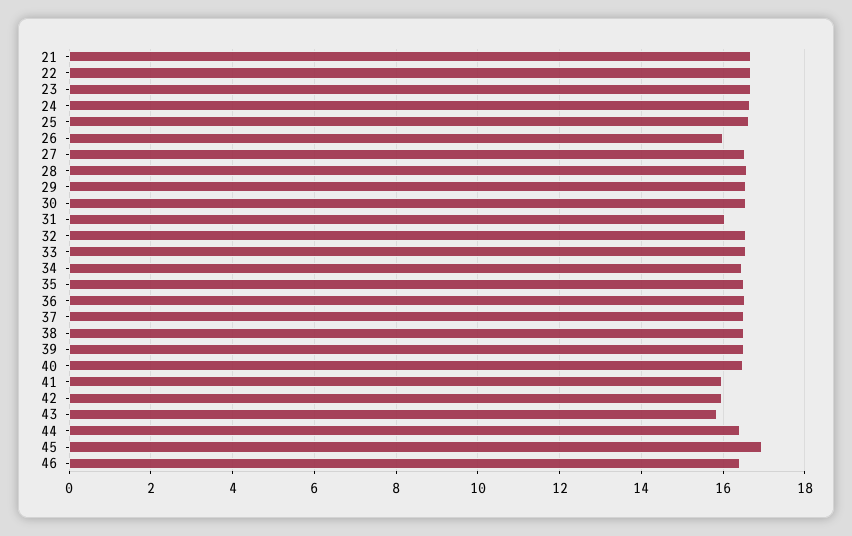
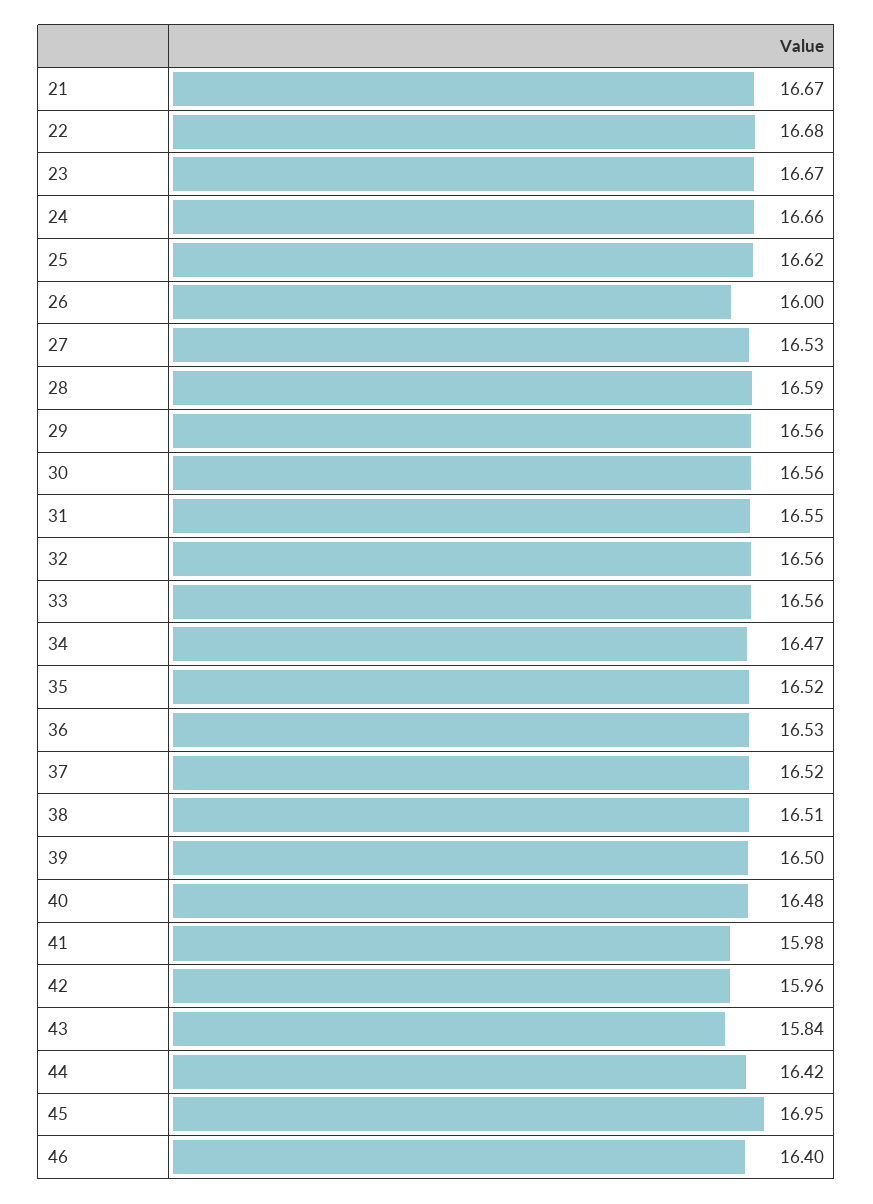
  {
    "21": 16.67,
    "22": 16.68,
    "23": 16.67,
    "24": 16.66,
    "25": 16.62,
    "26": 16,
    "27": 16.53,
    "28": 16.59,
    "29": 16.56,
    "30": 16.56,
-   "31": 16,
+   "31": 16.55,
    "32": 16.56,
    "33": 16.56,
    "34": 16.47,
    "35": 16.52,
    "36": 16.53,
    "37": 16.52,
    "38": 16.51,
    "39": 16.5,
    "40": 16.48,
    "41": 15.98,
    "42": 15.96,
    "43": 15.84,
    "44": 16.42,
    "45": 16.95,
    "46": 16.4
  }

